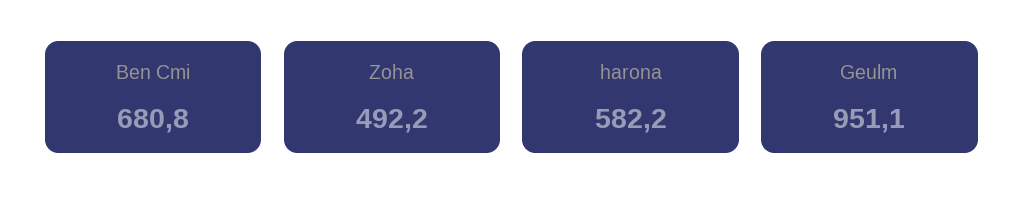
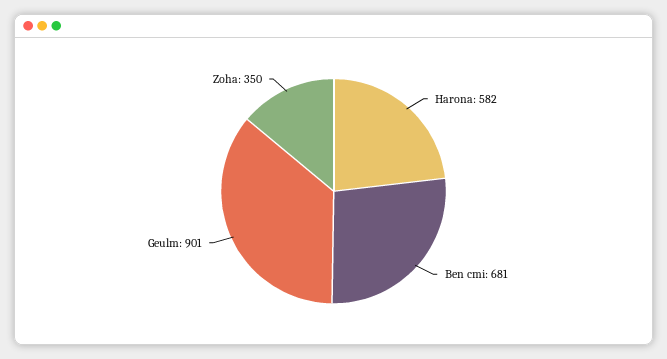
  {
    "Ben Cmi": 680.8,
-   "Zoha": 492.2,
+   "Zoha": 350,
    "harona": 582.2,
-   "Geulm": 951.1
+   "Geulm": 901
  }

